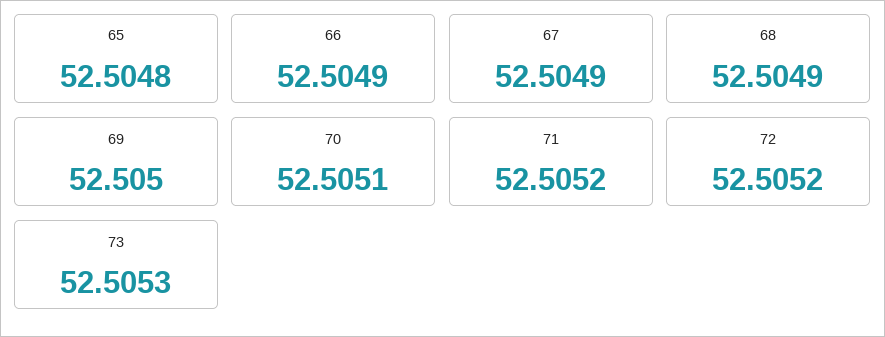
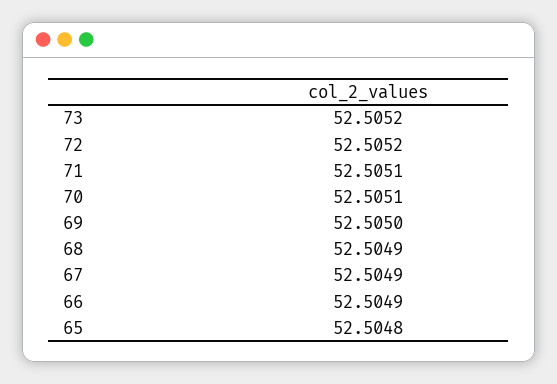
  {
    "65": 52.5048,
    "66": 52.5049,
    "67": 52.5049,
    "68": 52.5049,
    "69": 52.505,
    "70": 52.5051,
-   "71": 52.5052,
+   "71": 52.5051,
    "72": 52.5052,
-   "73": 52.5053
+   "73": 52.5052
  }

